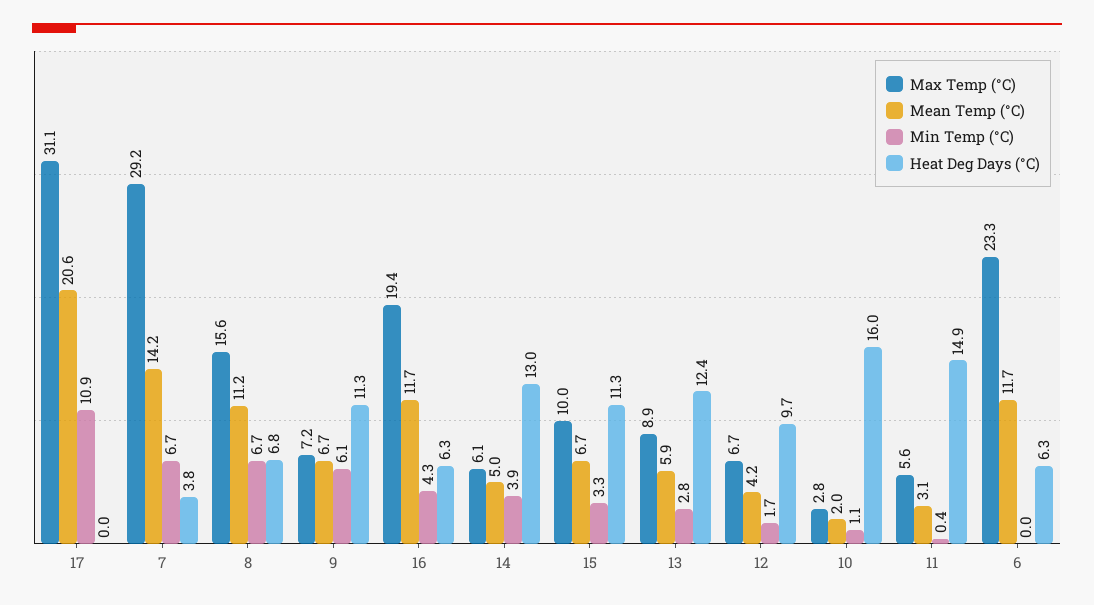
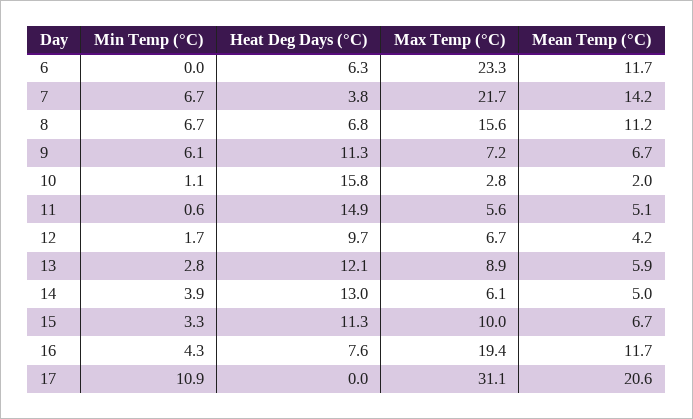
  {
    "Max Temp (°C)": {
      "17": 31.1,
-     "7": 29.2,
+     "7": 21.7,
      "8": 15.6,
      "9": 7.2,
      "16": 19.4,
      "14": 6.1,
      "15": 10,
      "13": 8.9,
      "12": 6.7,
      "10": 2.8,
      "11": 5.6,
      "6": 23.3
    },
    "Mean Temp (°C)": {
      "17": 20.6,
      "7": 14.2,
      "8": 11.2,
      "9": 6.7,
      "16": 11.7,
      "14": 5,
      "15": 6.7,
      "13": 5.9,
      "12": 4.2,
      "10": 2,
-     "11": 3.1,
+     "11": 5.1,
      "6": 11.7
    },
    "Min Temp (°C)": {
      "17": 10.9,
      "7": 6.7,
      "8": 6.7,
      "9": 6.1,
      "16": 4.3,
      "14": 3.9,
      "15": 3.3,
      "13": 2.8,
      "12": 1.7,
      "10": 1.1,
-     "11": 0.4,
+     "11": 0.6,
      "6": 0
    },
    "Heat Deg Days (°C)": {
      "17": 0,
      "7": 3.8,
      "8": 6.8,
      "9": 11.3,
-     "16": 6.3,
+     "16": 7.6,
      "14": 13,
      "15": 11.3,
-     "13": 12.4,
+     "13": 12.1,
      "12": 9.7,
-     "10": 16,
+     "10": 15.8,
      "11": 14.9,
      "6": 6.3
    }
  }

